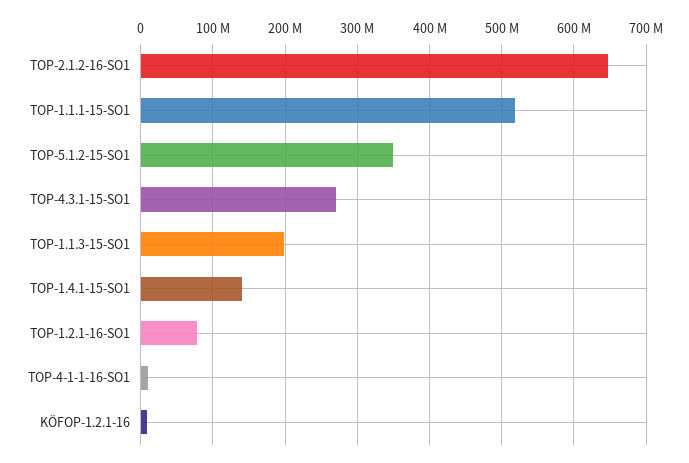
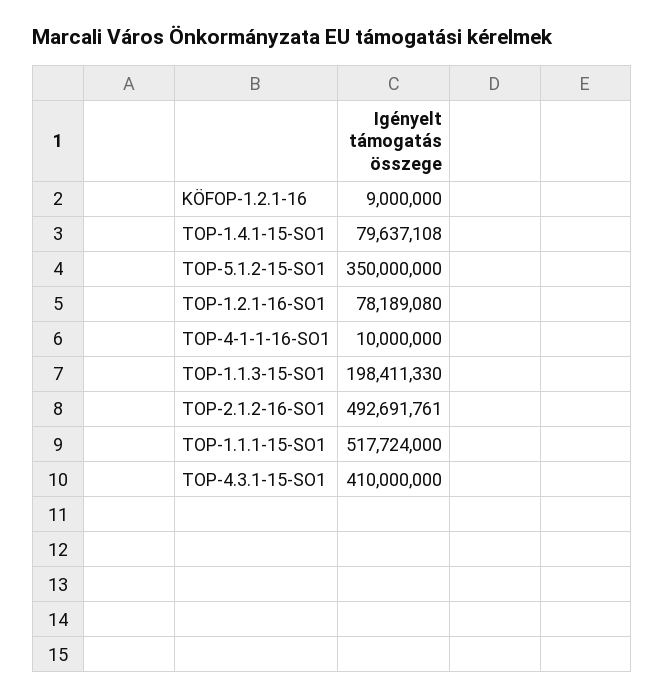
  {
-   "TOP-2.1.2-16-SO1": 650000000,
+   "TOP-2.1.2-16-SO1": 492691761,
    "TOP-1.1.1-15-SO1": 517724000,
    "TOP-5.1.2-15-SO1": 350000000,
-   "TOP-4.3.1-15-SO1": 270000000,
+   "TOP-4.3.1-15-SO1": 410000000,
    "TOP-1.1.3-15-SO1": 198411330,
-   "TOP-1.4.1-15-SO1": 140000000,
+   "TOP-1.4.1-15-SO1": 79637108,
    "TOP-1.2.1-16-SO1": 78189080,
    "TOP-4-1-1-16-SO1": 10000000,
    "KÖFOP-1.2.1-16": 9000000
  }

